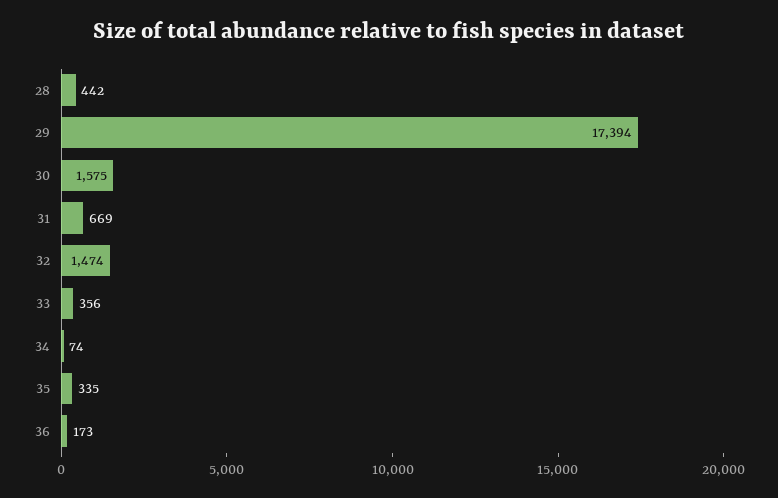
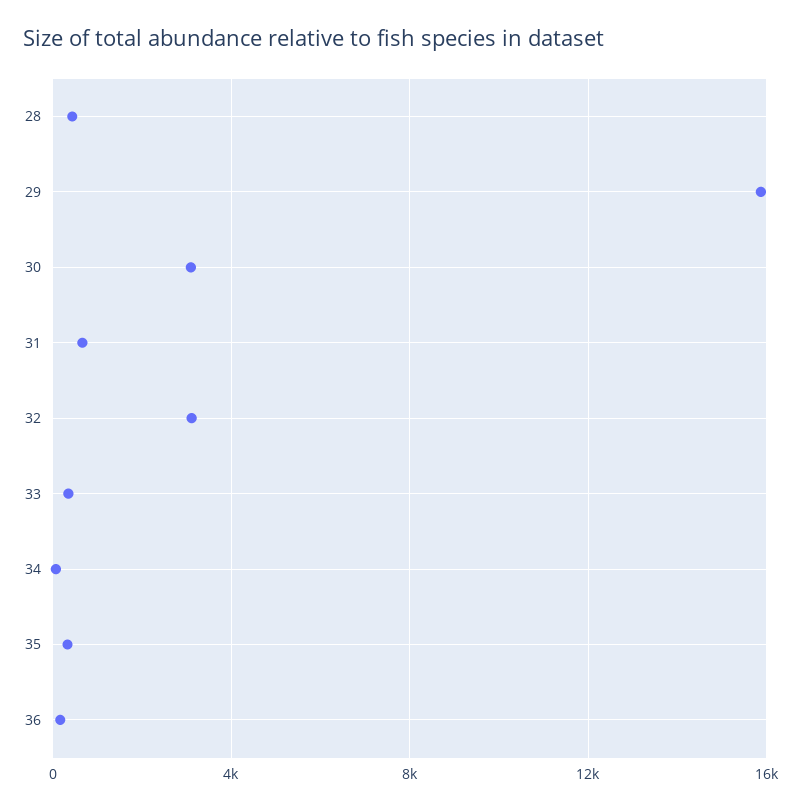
  {
    "28": 442,
-   "29": 17394,
+   "29": 16000,
-   "30": 1575,
+   "30": 3000,
    "31": 669,
-   "32": 1474,
+   "32": 3000,
    "33": 356,
    "34": 74,
    "35": 335,
    "36": 173
  }

